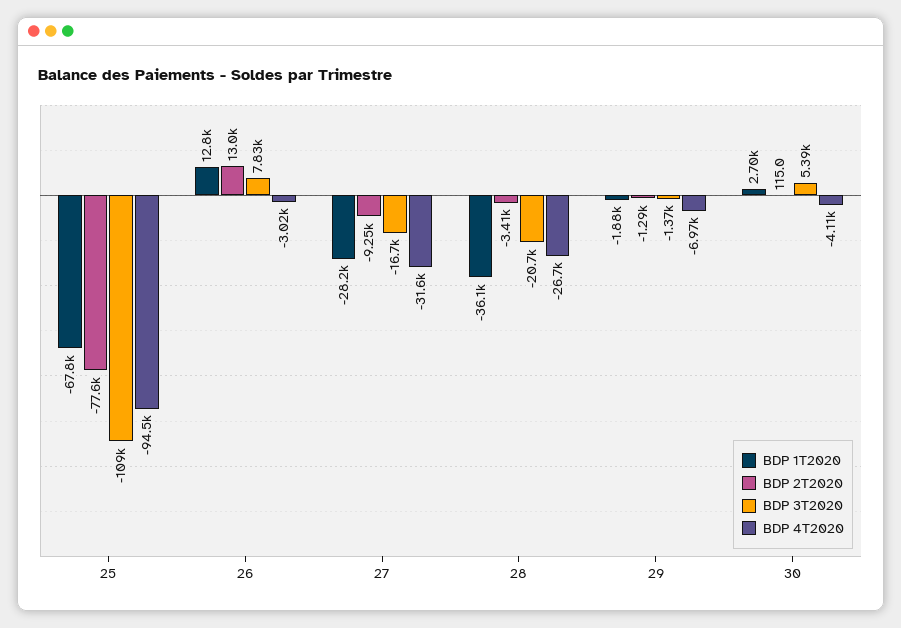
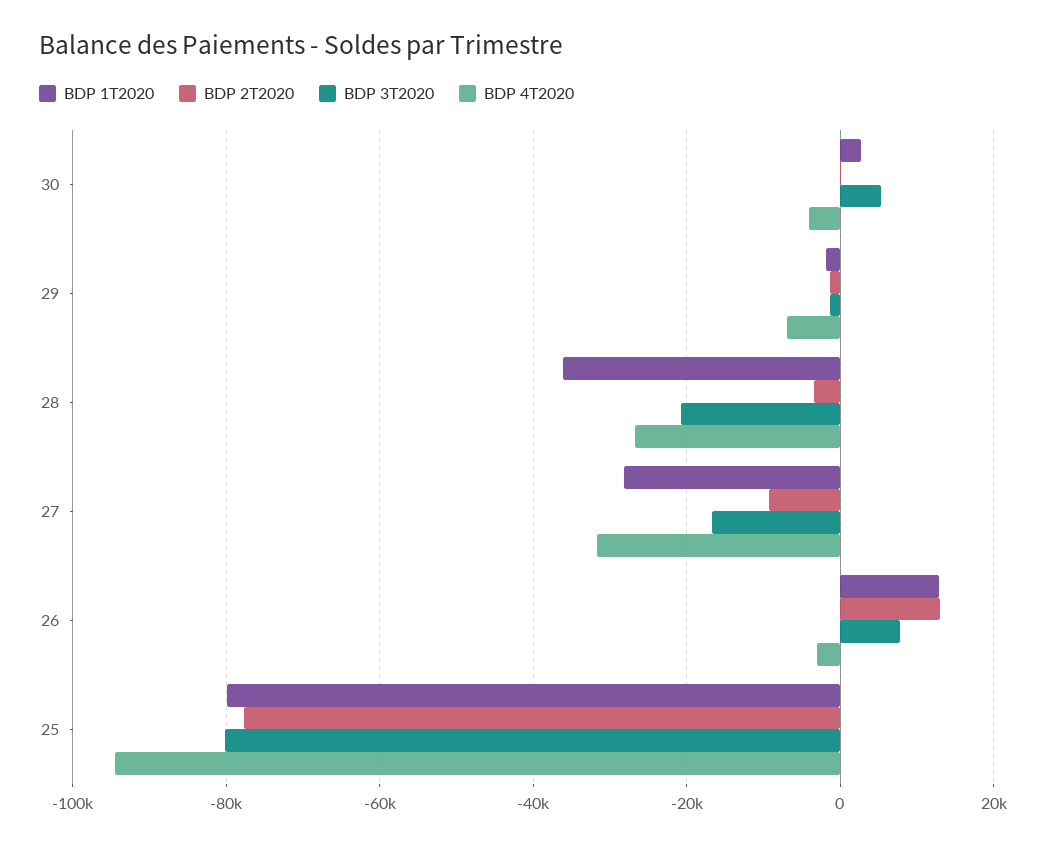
  {
    "BDP 1T2020": {
-     "25": -67800,
+     "25": -80000,
      "26": 12800,
      "27": -28200,
      "28": -36100,
      "29": -1880,
      "30": 2700
    },
    "BDP 2T2020": {
      "25": -77600,
      "26": 13000,
      "27": -9250,
      "28": -3410,
      "29": -1290,
      "30": 115
    },
    "BDP 3T2020": {
-     "25": -109000,
+     "25": -80000,
      "26": 7830,
      "27": -16700,
      "28": -20700,
      "29": -1370,
      "30": 5390
    },
    "BDP 4T2020": {
      "25": -94500,
      "26": -3020,
      "27": -31600,
      "28": -26700,
      "29": -6970,
      "30": -4110
    }
  }

